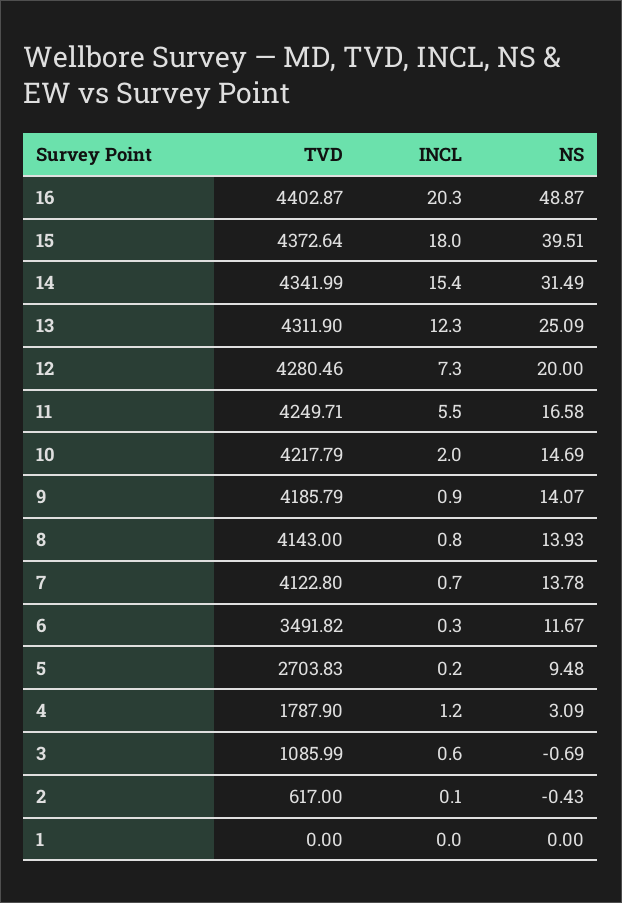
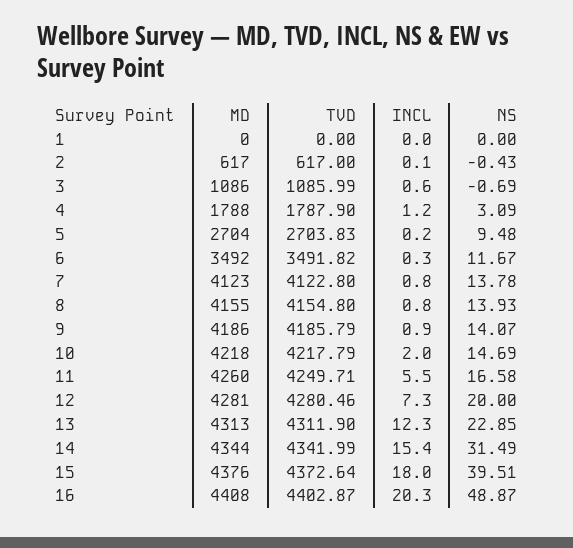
  {
    "TVD": {
      "16": 4402.87,
      "15": 4372.64,
      "14": 4341.99,
      "13": 4311.9,
      "12": 4280.46,
      "11": 4249.71,
      "10": 4217.79,
      "9": 4185.79,
-     "8": 4143,
+     "8": 4154.8,
      "7": 4122.8,
      "6": 3491.82,
      "5": 2703.83,
      "4": 1787.9,
      "3": 1085.99,
      "2": 617,
      "1": 0
    },
    "INCL": {
      "16": 20.3,
      "15": 18,
      "14": 15.4,
      "13": 12.3,
      "12": 7.3,
      "11": 5.5,
      "10": 2,
      "9": 0.9,
      "8": 0.8,
-     "7": 0.7,
+     "7": 0.8,
      "6": 0.3,
      "5": 0.2,
      "4": 1.2,
      "3": 0.6,
      "2": 0.1,
      "1": 0
    },
    "NS": {
      "16": 48.87,
      "15": 39.51,
      "14": 31.49,
-     "13": 25.09,
+     "13": 22.85,
      "12": 20,
      "11": 16.58,
      "10": 14.69,
      "9": 14.07,
      "8": 13.93,
      "7": 13.78,
      "6": 11.67,
      "5": 9.48,
      "4": 3.09,
      "3": -0.69,
      "2": -0.43,
      "1": 0
-   }
+   },
+   "MD": {
+     "1": 0,
+     "2": 617,
+     "3": 1086,
+     "4": 1788,
+     "5": 2704,
+     "6": 3492,
+     "7": 4123,
+     "8": 4155,
+     "9": 4186,
+     "10": 4218,
+     "11": 4260,
+     "12": 4281,
+     "13": 4313,
+     "14": 4344,
+     "15": 4376,
+     "16": 4408
+   }
  }

